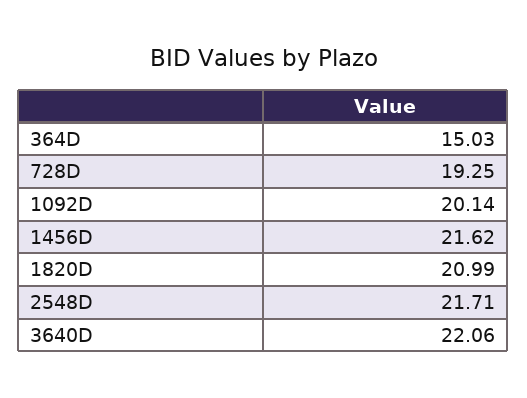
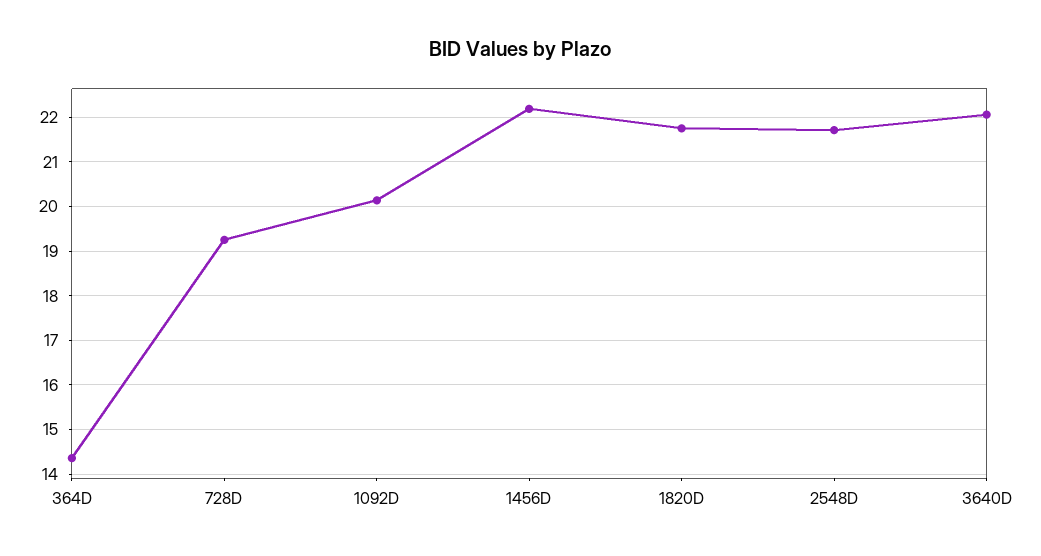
  {
-   "364D": 15.03,
+   "364D": 14.4,
    "728D": 19.25,
    "1092D": 20.14,
-   "1456D": 21.62,
+   "1456D": 22.2,
-   "1820D": 20.99,
+   "1820D": 21.8,
    "2548D": 21.71,
    "3640D": 22.06
  }

